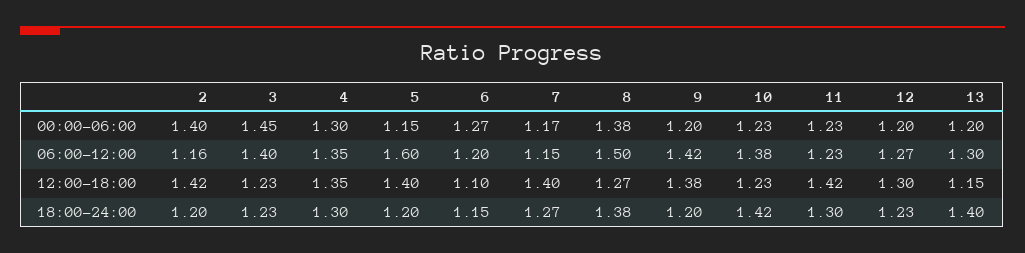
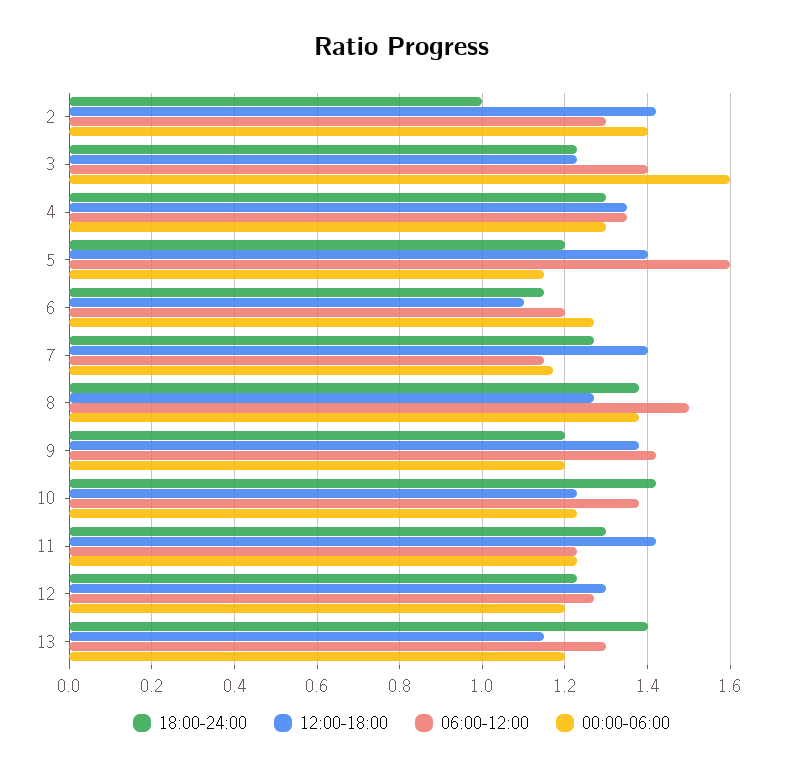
  {
    "00:00-06:00": {
      "2": 1.4,
-     "3": 1.45,
+     "3": 1.6,
      "4": 1.3,
      "5": 1.15,
      "6": 1.27,
      "7": 1.17,
      "8": 1.38,
      "9": 1.2,
      "10": 1.23,
      "11": 1.23,
      "12": 1.2,
      "13": 1.2
    },
    "06:00-12:00": {
-     "2": 1.16,
+     "2": 1.3,
      "3": 1.4,
      "4": 1.35,
      "5": 1.6,
      "6": 1.2,
      "7": 1.15,
      "8": 1.5,
      "9": 1.42,
      "10": 1.38,
      "11": 1.23,
      "12": 1.27,
      "13": 1.3
    },
    "12:00-18:00": {
      "2": 1.42,
      "3": 1.23,
      "4": 1.35,
      "5": 1.4,
      "6": 1.1,
      "7": 1.4,
      "8": 1.27,
      "9": 1.38,
      "10": 1.23,
      "11": 1.42,
      "12": 1.3,
      "13": 1.15
    },
    "18:00-24:00": {
-     "2": 1.2,
+     "2": 1,
      "3": 1.23,
      "4": 1.3,
      "5": 1.2,
      "6": 1.15,
      "7": 1.27,
      "8": 1.38,
      "9": 1.2,
      "10": 1.42,
      "11": 1.3,
      "12": 1.23,
      "13": 1.4
    }
  }

